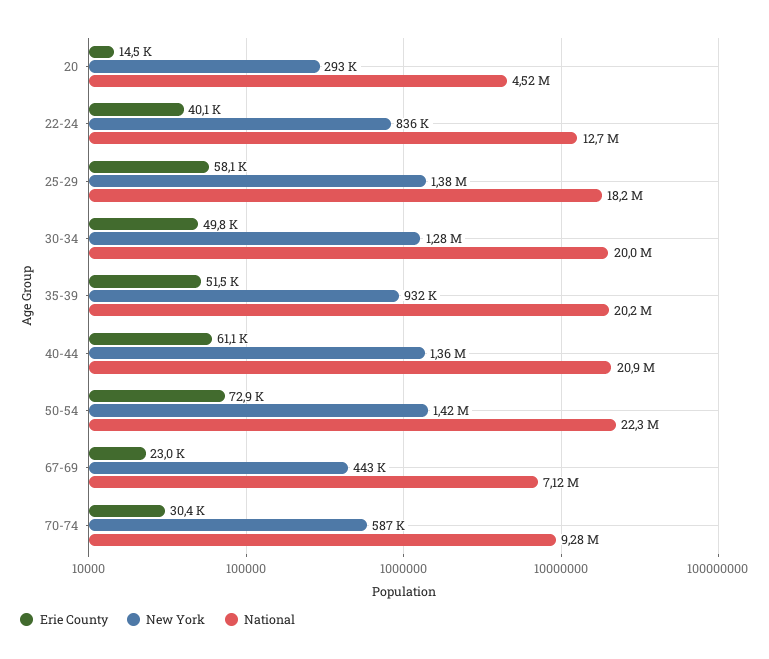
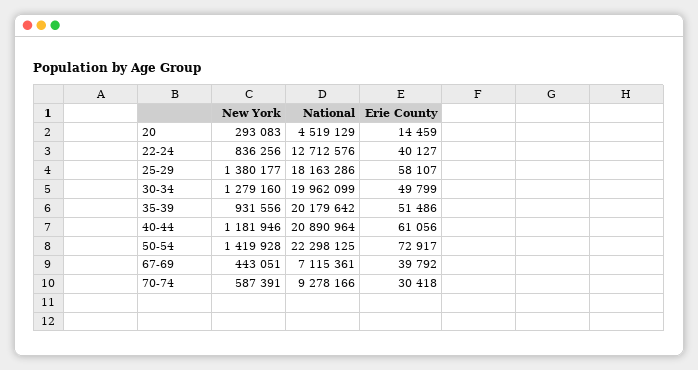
  {
    "Erie County": {
      "20": 14459,
      "22-24": 40127,
      "25-29": 58107,
      "30-34": 49799,
      "35-39": 51486,
      "40-44": 61056,
      "50-54": 72917,
-     "67-69": 23000,
+     "67-69": 39792,
      "70-74": 30418
    },
    "New York": {
      "20": 293083,
      "22-24": 836256,
      "25-29": 1380177,
      "30-34": 1279160,
      "35-39": 931556,
-     "40-44": 1360000,
+     "40-44": 1181946,
      "50-54": 1419928,
      "67-69": 443051,
      "70-74": 587391
    },
    "National": {
      "20": 4519129,
      "22-24": 12712576,
      "25-29": 18163286,
      "30-34": 19962099,
      "35-39": 20179642,
      "40-44": 20890964,
      "50-54": 22298125,
      "67-69": 7115361,
      "70-74": 9278166
    }
  }

